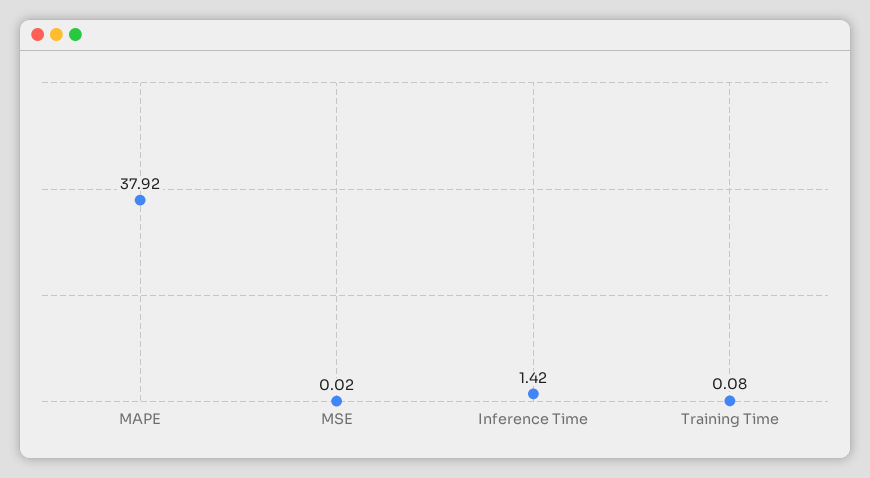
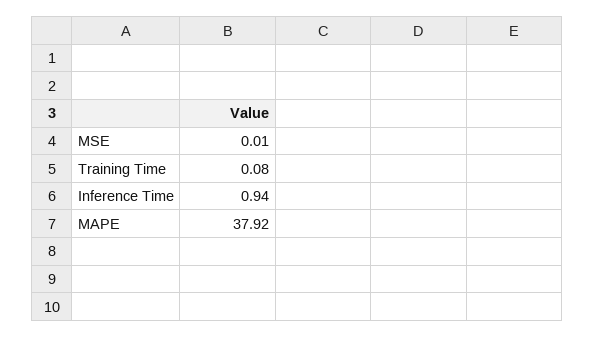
  {
    "MAPE": 37.92,
-   "MSE": 0.02,
+   "MSE": 0.01,
-   "Inference Time": 1.42,
+   "Inference Time": 0.94,
    "Training Time": 0.08
  }

